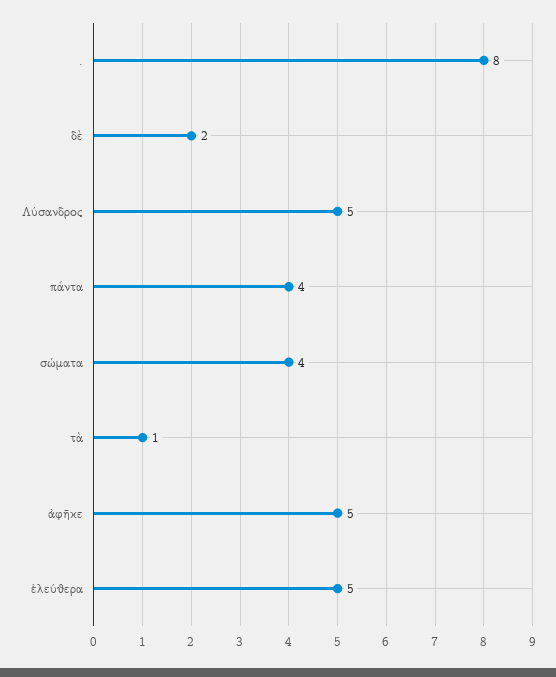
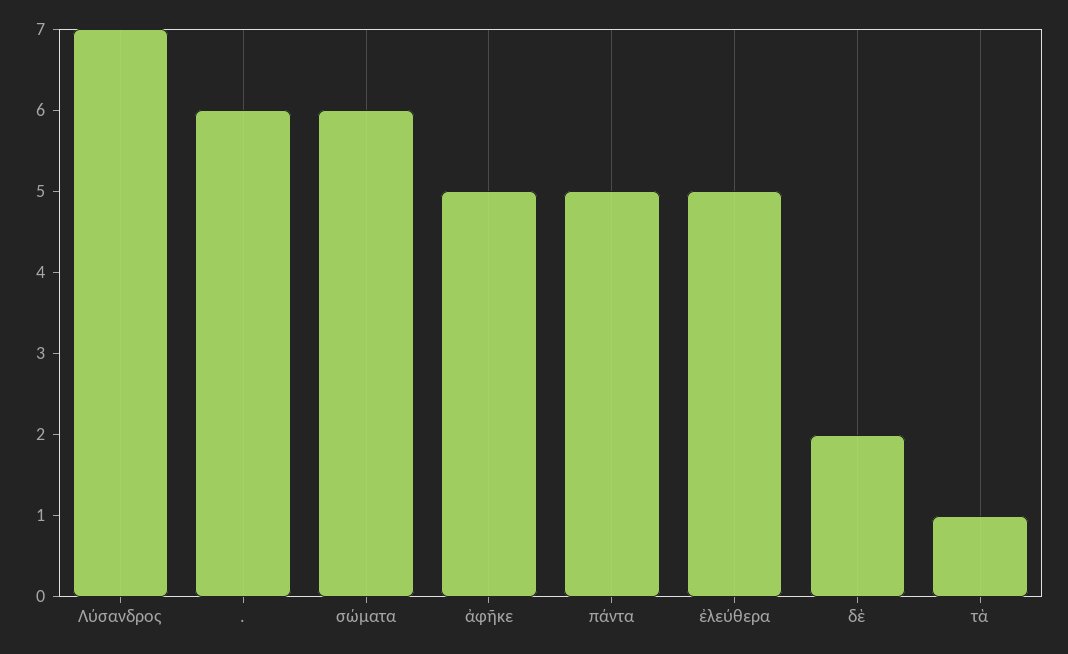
  {
-   ".": 8,
+   ".": 6,
    "δὲ": 2,
-   "Λύσανδρος": 5,
+   "Λύσανδρος": 7,
-   "πάντα": 4,
+   "πάντα": 5,
-   "σώματα": 4,
+   "σώματα": 6,
    "τὰ": 1,
    "ἀφῆκε": 5,
    "ἐλεύθερα": 5
  }

